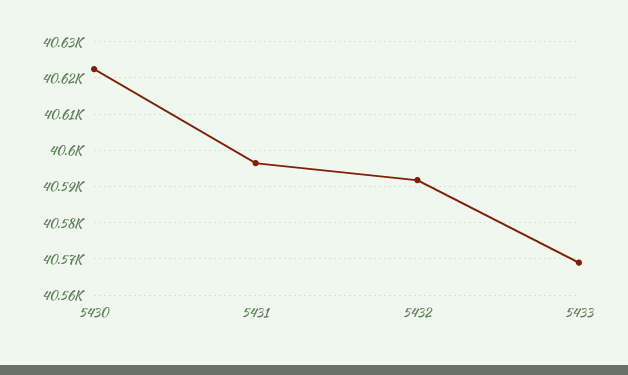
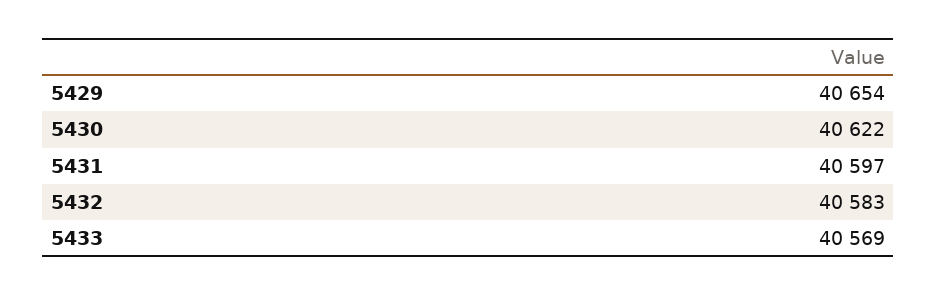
  {
    "5430": 40622,
    "5431": 40597,
-   "5432": 40592,
+   "5432": 40583,
-   "5433": 40569
+   "5433": 40569,
+   "5429": 40654
  }

